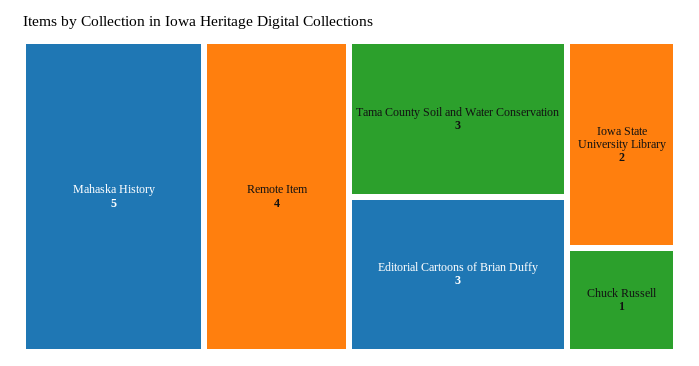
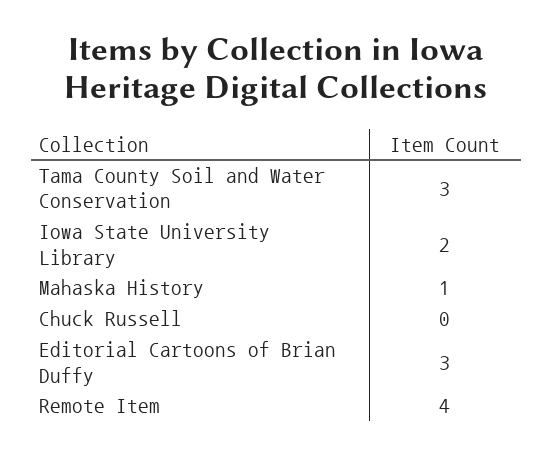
  {
-   "Mahaska History": 5,
+   "Mahaska History": 1,
    "Remote Item": 4,
    "Tama County Soil and Water Conservation": 3,
    "Editorial Cartoons of Brian Duffy": 3,
    "Iowa State University Library": 2,
-   "Chuck Russell": 1
+   "Chuck Russell": 0
  }

